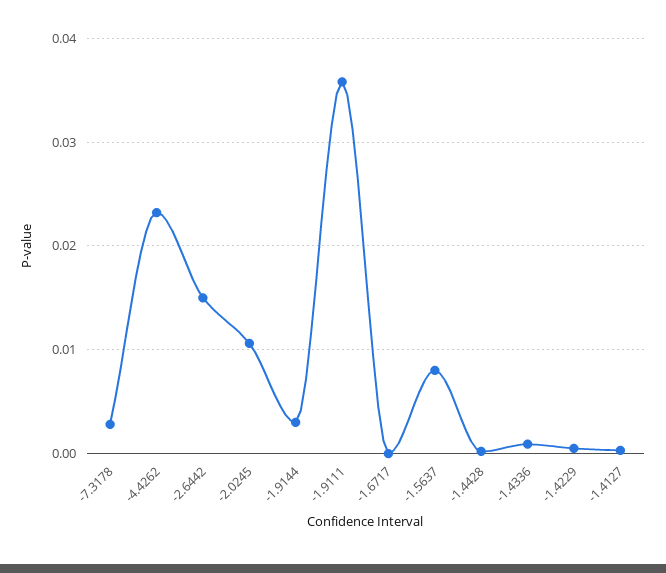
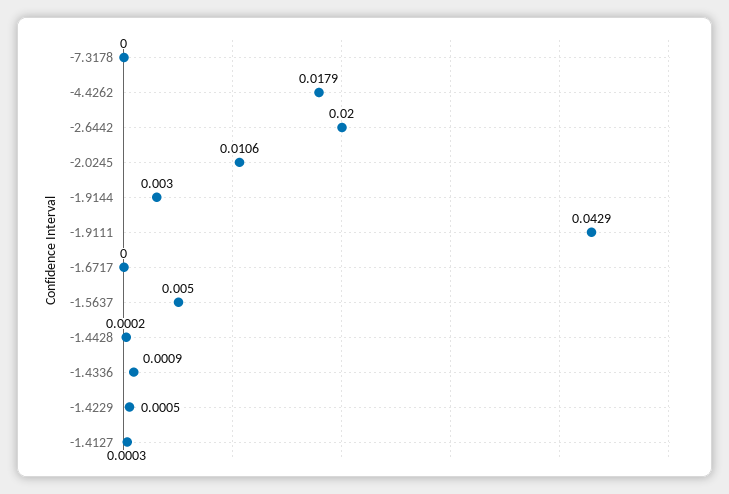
  {
-   "-7.3178": 0.003,
+   "-7.3178": 0,
-   "-4.4262": 0.023,
+   "-4.4262": 0.0179,
-   "-2.6442": 0.015,
+   "-2.6442": 0.02,
    "-2.0245": 0.0106,
    "-1.9144": 0.003,
-   "-1.9111": 0.036,
+   "-1.9111": 0.0429,
    "-1.6717": 0,
-   "-1.5637": 0.008,
+   "-1.5637": 0.005,
    "-1.4428": 0.0002,
    "-1.4336": 0.0009,
    "-1.4229": 0.0005,
    "-1.4127": 0.0003
  }

